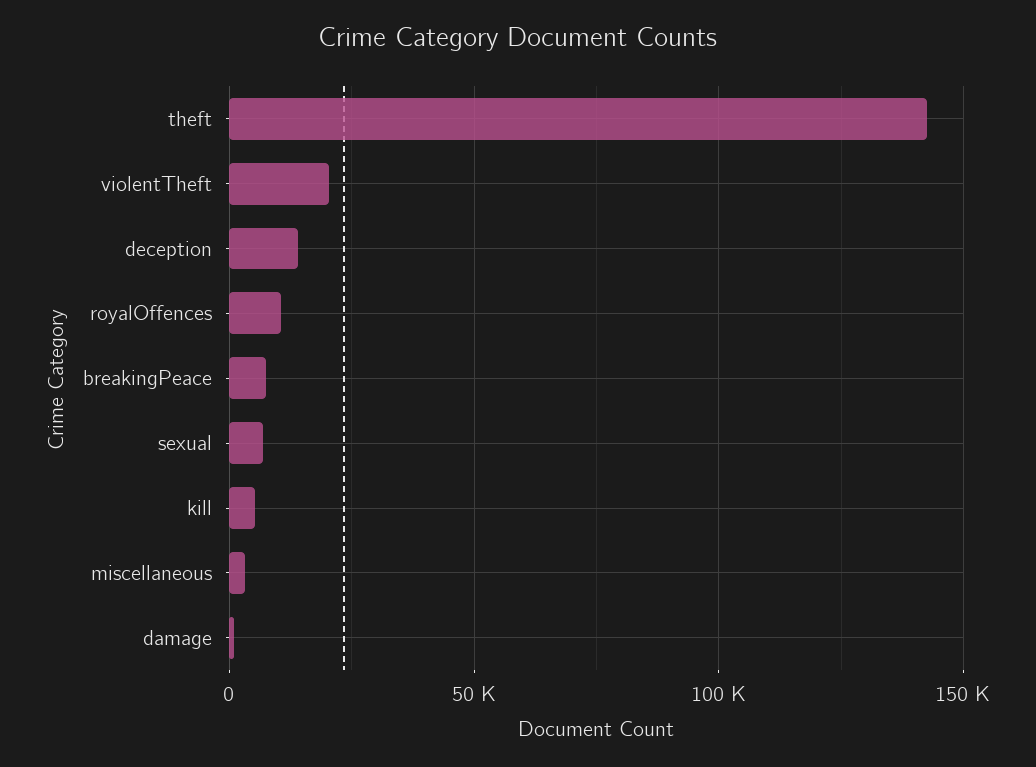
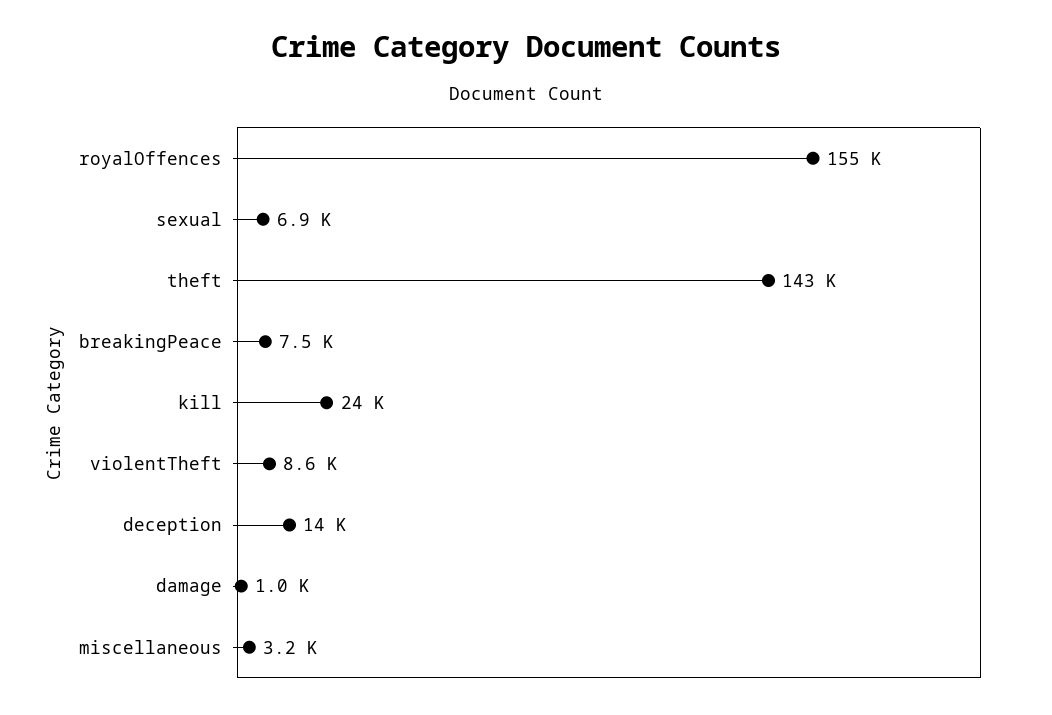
  {
    "theft": 143000,
-   "violentTheft": 20000,
+   "violentTheft": 8600,
    "deception": 14000,
-   "royalOffences": 10000,
+   "royalOffences": 155000,
    "breakingPeace": 7500,
    "sexual": 6900,
-   "kill": 5000,
+   "kill": 24000,
    "miscellaneous": 3200,
    "damage": 1000
  }

